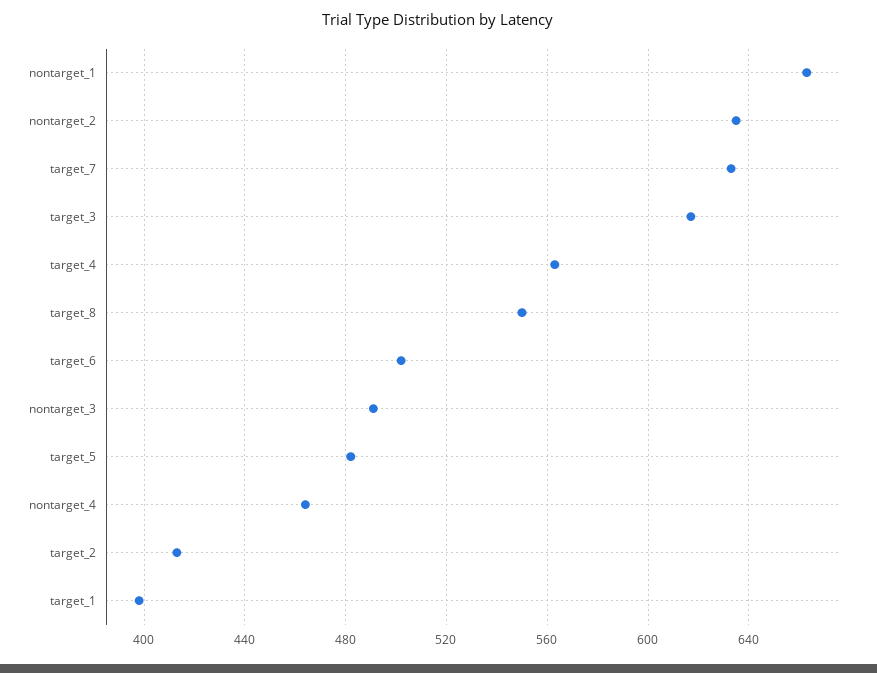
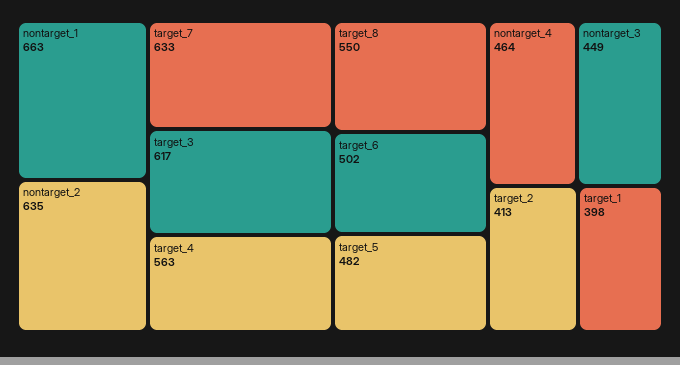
  {
    "nontarget_1": 663,
    "nontarget_2": 635,
    "target_7": 633,
    "target_3": 617,
    "target_4": 563,
    "target_8": 550,
    "target_6": 502,
-   "nontarget_3": 490,
+   "nontarget_3": 449,
    "target_5": 482,
    "nontarget_4": 464,
    "target_2": 413,
    "target_1": 398
  }

